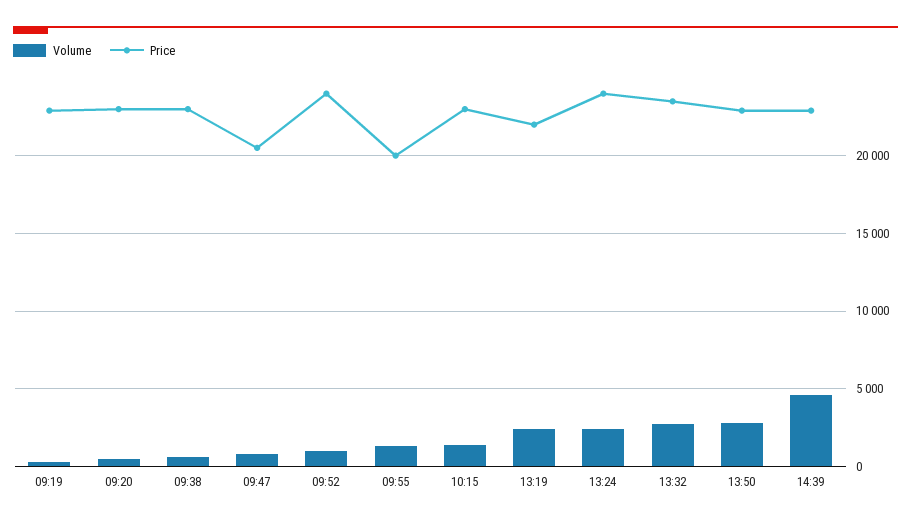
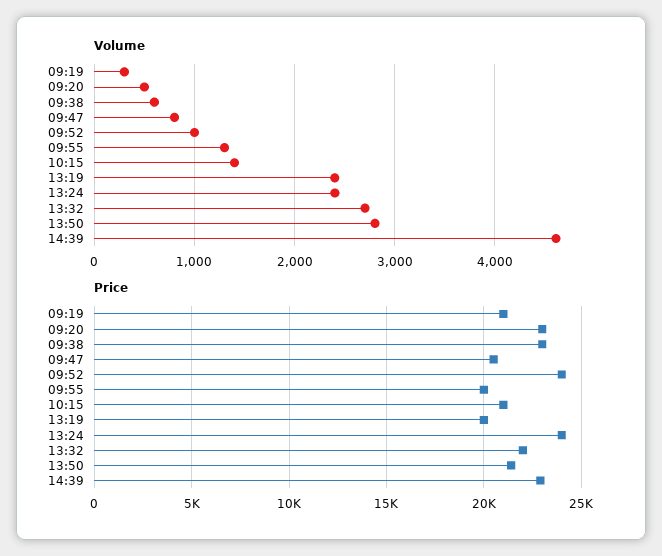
  {
    "Volume": {
      "09:19": 300,
      "09:20": 500,
      "09:38": 600,
      "09:47": 800,
      "09:52": 1000,
      "09:55": 1300,
      "10:15": 1400,
      "13:19": 2400,
      "13:24": 2400,
      "13:32": 2700,
      "13:50": 2800,
      "14:39": 4600
    },
    "Price": {
-     "09:19": 23000,
+     "09:19": 21000,
      "09:20": 23000,
      "09:38": 23000,
      "09:47": 20500,
      "09:52": 24000,
      "09:55": 20000,
-     "10:15": 23000,
+     "10:15": 21000,
-     "13:19": 22000,
+     "13:19": 20000,
      "13:24": 24000,
-     "13:32": 23500,
+     "13:32": 22000,
-     "13:50": 23000,
+     "13:50": 21500,
      "14:39": 23000
    }
  }

